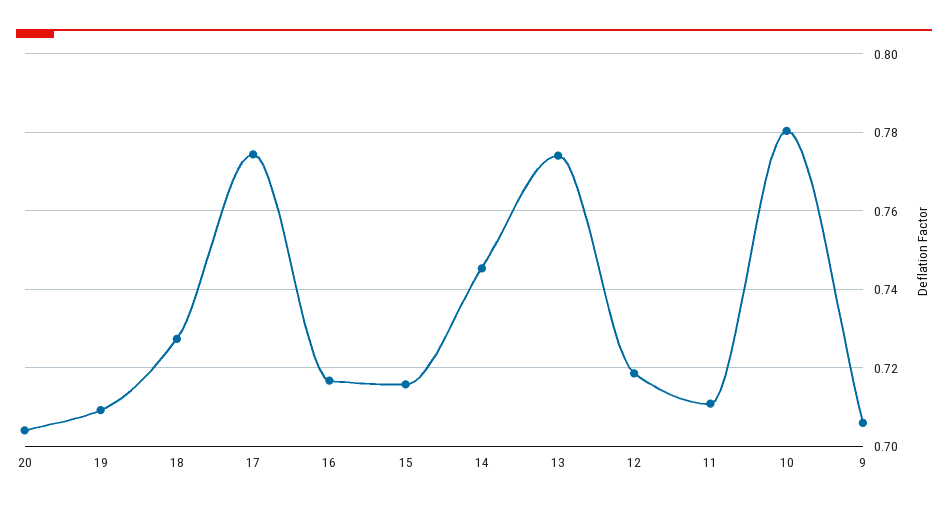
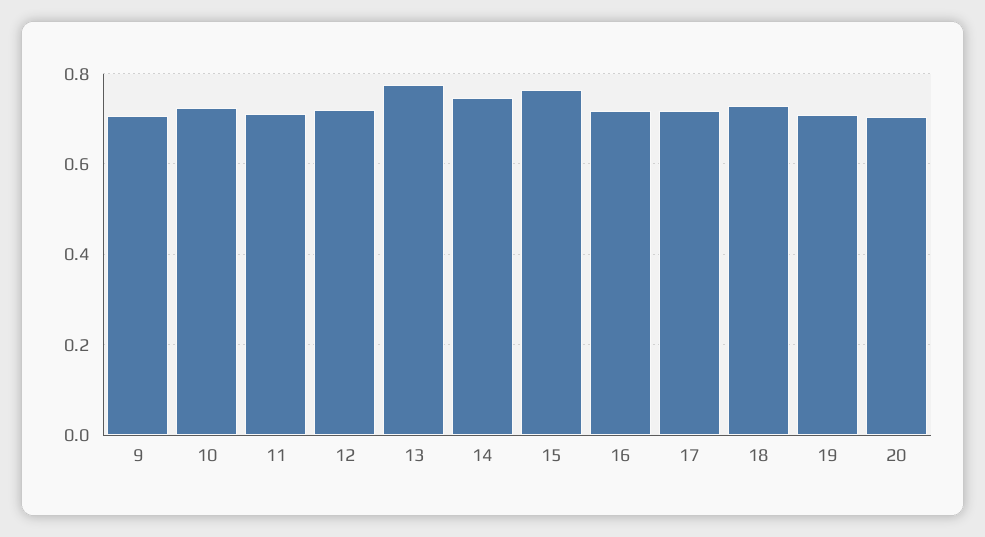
  {
    "20": 0.704,
    "19": 0.71,
    "18": 0.728,
-   "17": 0.774,
+   "17": 0.72,
    "16": 0.716,
-   "15": 0.716,
+   "15": 0.76,
    "14": 0.746,
    "13": 0.774,
    "12": 0.718,
    "11": 0.71,
-   "10": 0.78,
+   "10": 0.72,
    "9": 0.706
  }

